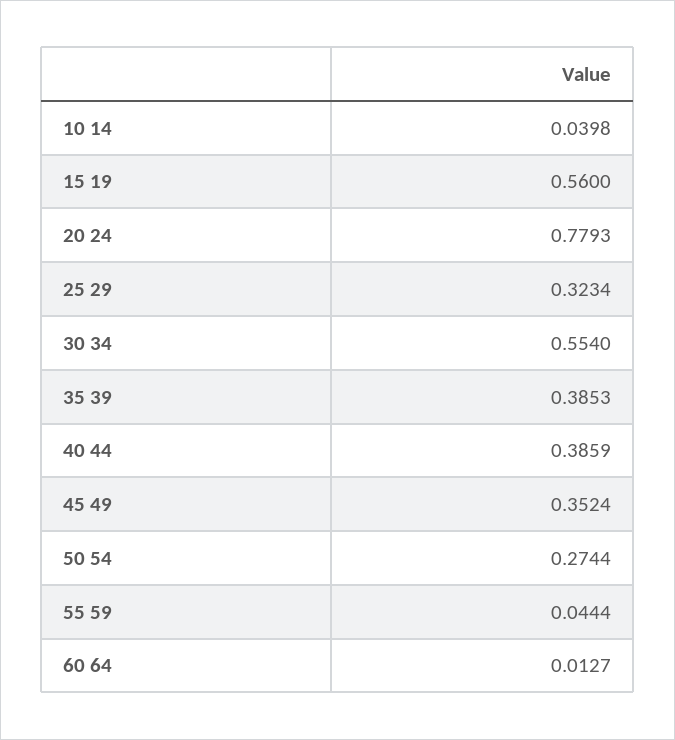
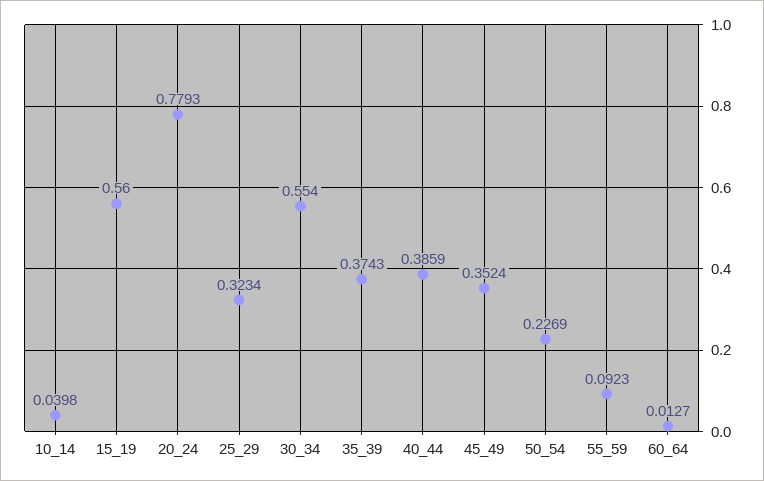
  {
    "10 14": 0.0398,
    "15 19": 0.56,
    "20 24": 0.7793,
    "25 29": 0.3234,
    "30 34": 0.554,
-   "35 39": 0.3853,
+   "35 39": 0.3743,
    "40 44": 0.3859,
    "45 49": 0.3524,
-   "50 54": 0.2744,
+   "50 54": 0.2269,
-   "55 59": 0.0444,
+   "55 59": 0.0923,
    "60 64": 0.0127
  }

